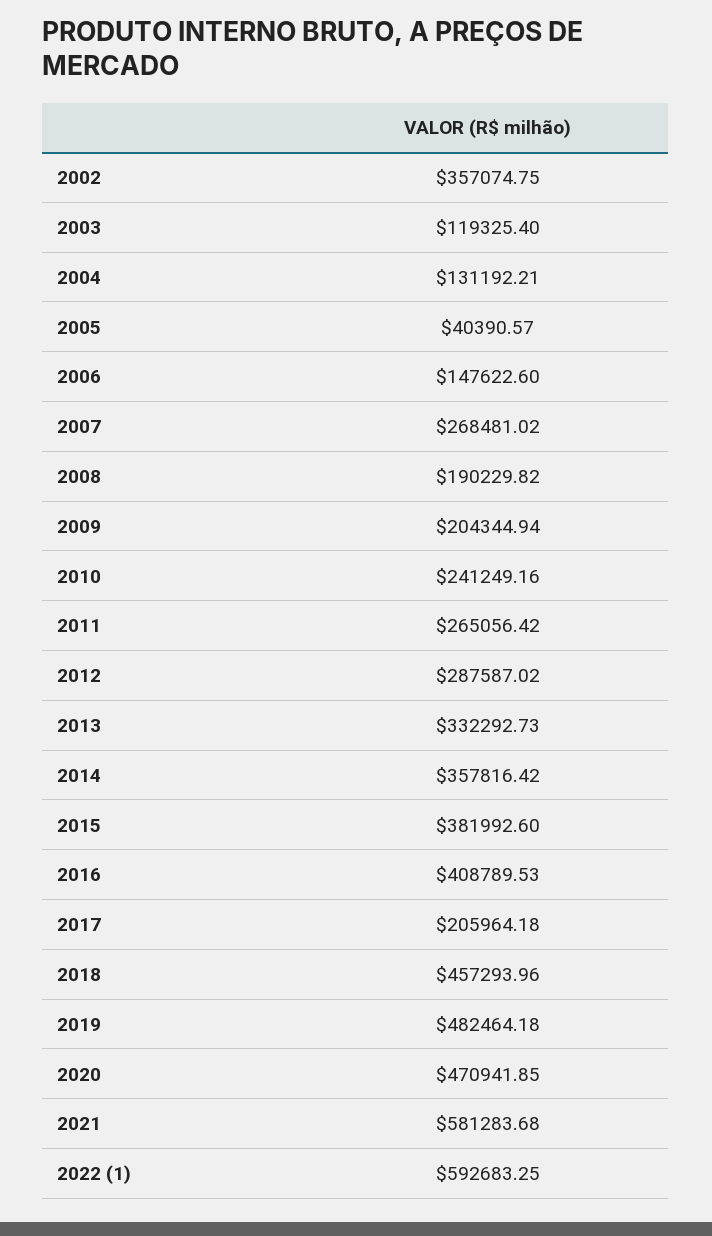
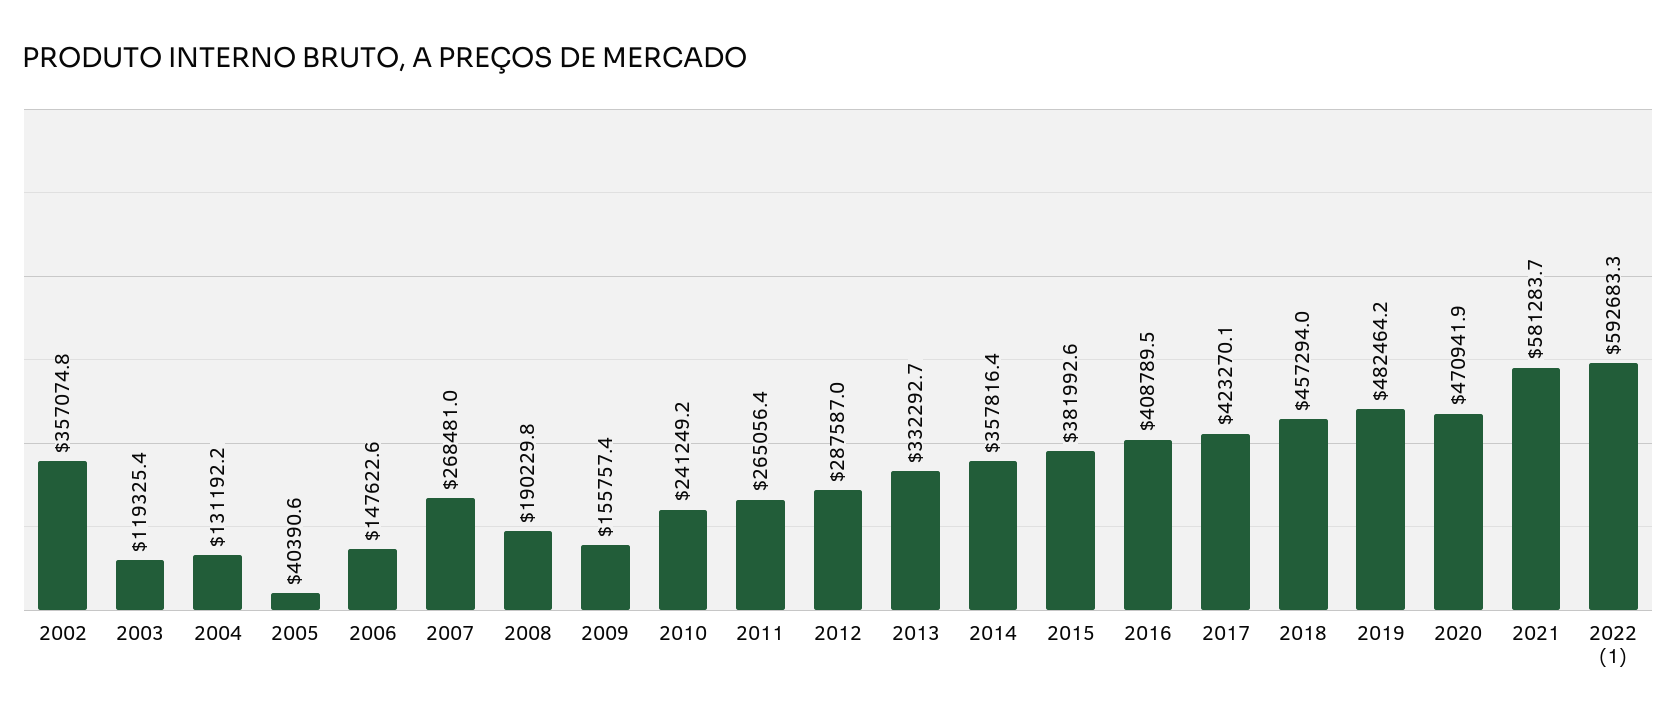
  {
    "2002": 357074.75,
    "2003": 119325.4,
    "2004": 131192.21,
    "2005": 40390.57,
    "2006": 147622.6,
    "2007": 268481.02,
    "2008": 190229.82,
-   "2009": 204344.94,
+   "2009": 155757.4,
    "2010": 241249.16,
    "2011": 265056.42,
    "2012": 287587.02,
    "2013": 332292.73,
    "2014": 357816.42,
    "2015": 381992.6,
    "2016": 408789.53,
-   "2017": 205964.18,
+   "2017": 423270.1,
    "2018": 457293.96,
    "2019": 482464.18,
    "2020": 470941.85,
    "2021": 581283.68,
    "2022 (1)": 592683.25
  }

